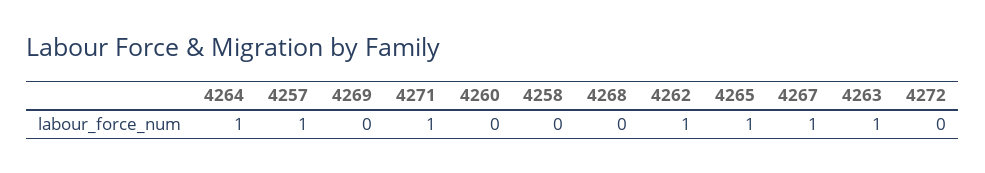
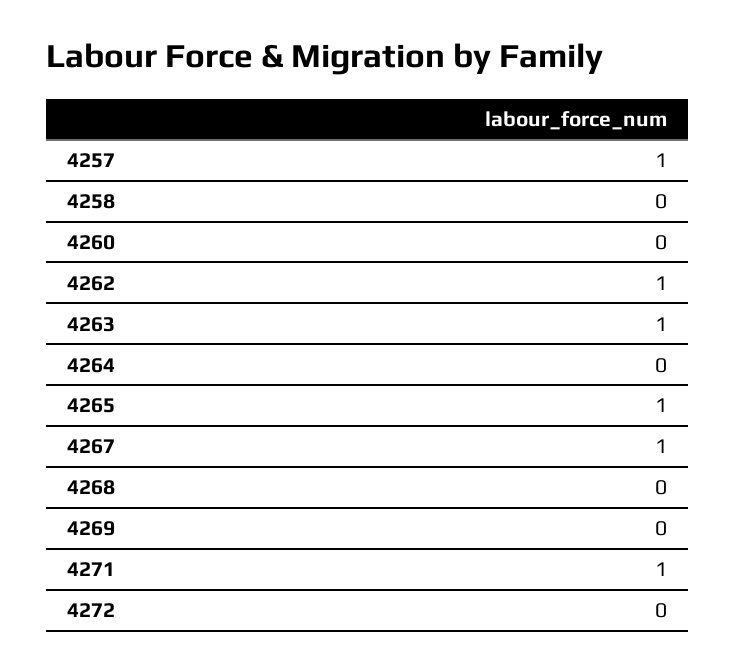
  {
-   "4264": 1,
+   "4264": 0,
    "4257": 1,
    "4269": 0,
    "4271": 1,
    "4260": 0,
    "4258": 0,
    "4268": 0,
    "4262": 1,
    "4265": 1,
    "4267": 1,
    "4263": 1,
    "4272": 0
  }

